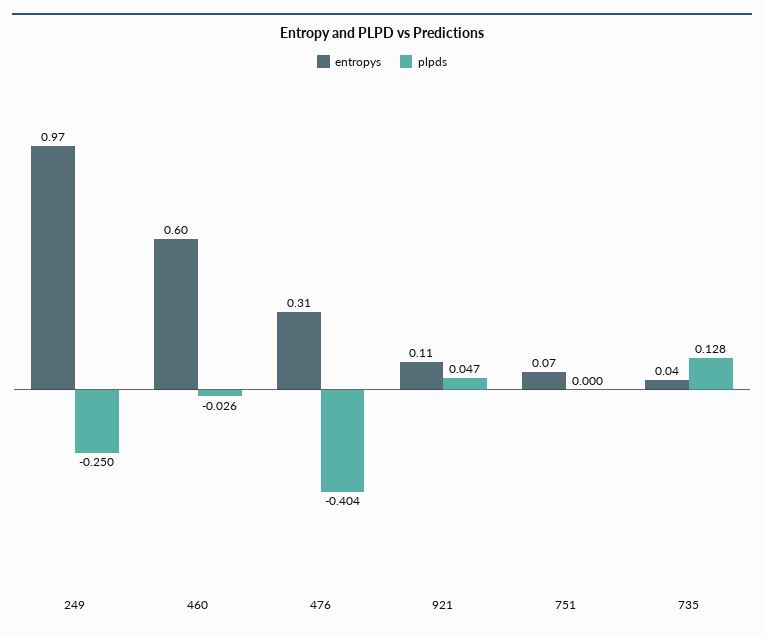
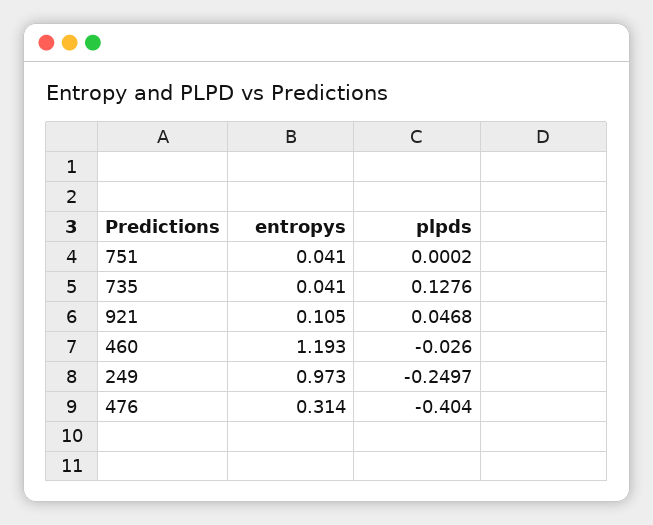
  {
    "entropys": {
      "249": 0.973,
-     "460": 0.6,
+     "460": 1.193,
      "476": 0.314,
      "921": 0.105,
-     "751": 0.07,
+     "751": 0.041,
      "735": 0.041
    },
    "plpds": {
      "249": -0.2497,
      "460": -0.026,
      "476": -0.404,
      "921": 0.0468,
      "751": 0.0002,
      "735": 0.1276
    }
  }

